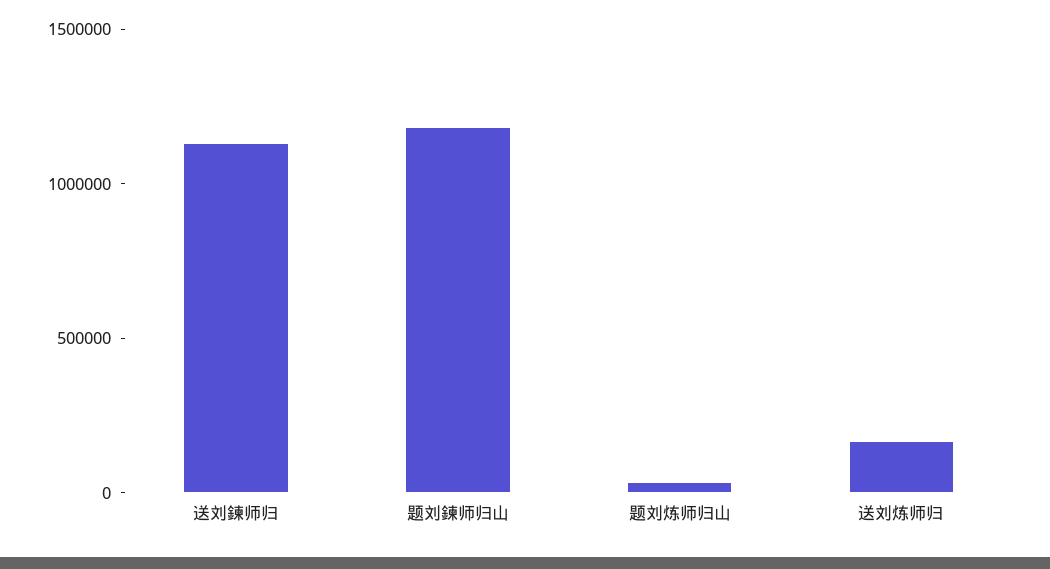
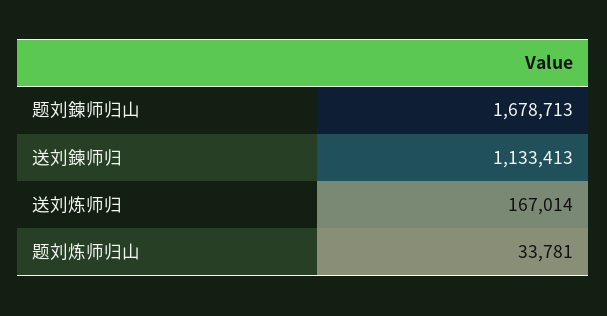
  {
    "送刘鍊师归": 1133413,
-   "题刘鍊师归山": 1200000,
+   "题刘鍊师归山": 1678713,
    "题刘炼师归山": 33781,
    "送刘炼师归": 167014
  }

